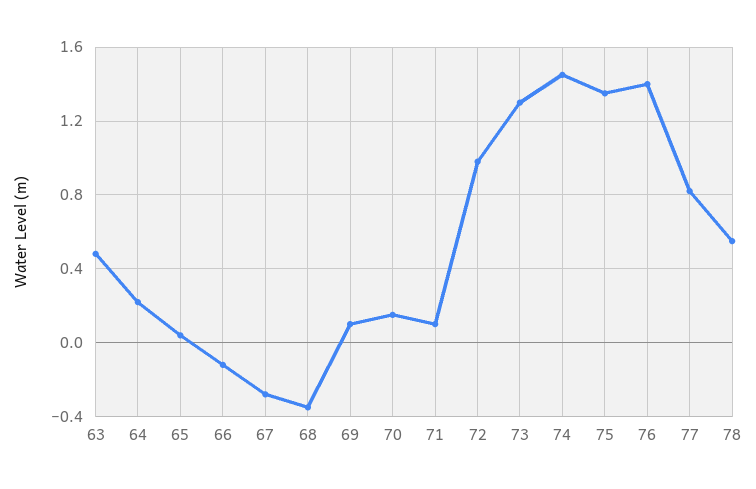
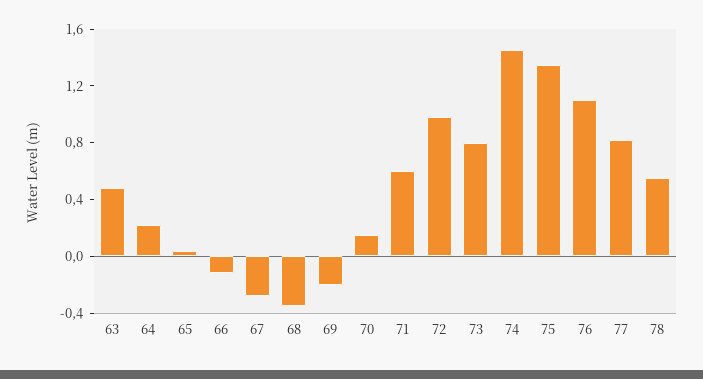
  {
    "63": 0.5,
    "64": 0.2,
    "65": 0.05,
    "66": -0.1,
    "67": -0.3,
    "68": -0.35,
-   "69": 0.1,
+   "69": -0.2,
    "70": 0.15,
-   "71": 0.1,
+   "71": 0.6,
    "72": 1,
-   "73": 1.3,
+   "73": 0.8,
    "74": 1.45,
    "75": 1.35,
-   "76": 1.4,
+   "76": 1.1,
    "77": 0.8,
    "78": 0.55
  }

